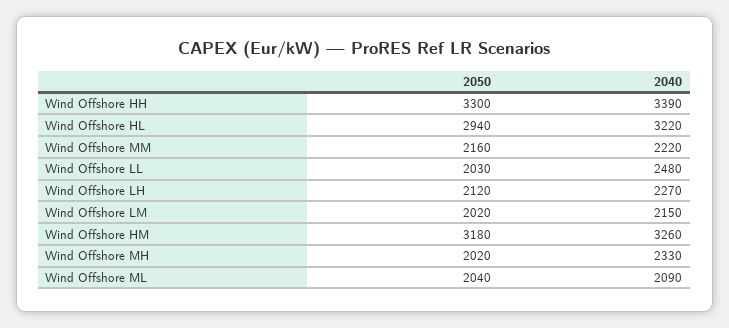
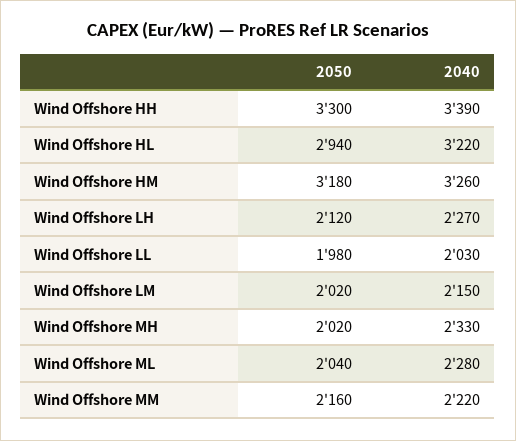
  {
    "2050": {
      "Wind Offshore HH": 3300,
      "Wind Offshore HL": 2940,
      "Wind Offshore MM": 2160,
-     "Wind Offshore LL": 2030,
+     "Wind Offshore LL": 1980,
      "Wind Offshore LH": 2120,
      "Wind Offshore LM": 2020,
      "Wind Offshore HM": 3180,
      "Wind Offshore MH": 2020,
      "Wind Offshore ML": 2040
    },
    "2040": {
      "Wind Offshore HH": 3390,
      "Wind Offshore HL": 3220,
      "Wind Offshore MM": 2220,
-     "Wind Offshore LL": 2480,
+     "Wind Offshore LL": 2030,
      "Wind Offshore LH": 2270,
      "Wind Offshore LM": 2150,
      "Wind Offshore HM": 3260,
      "Wind Offshore MH": 2330,
-     "Wind Offshore ML": 2090
+     "Wind Offshore ML": 2280
    }
  }

